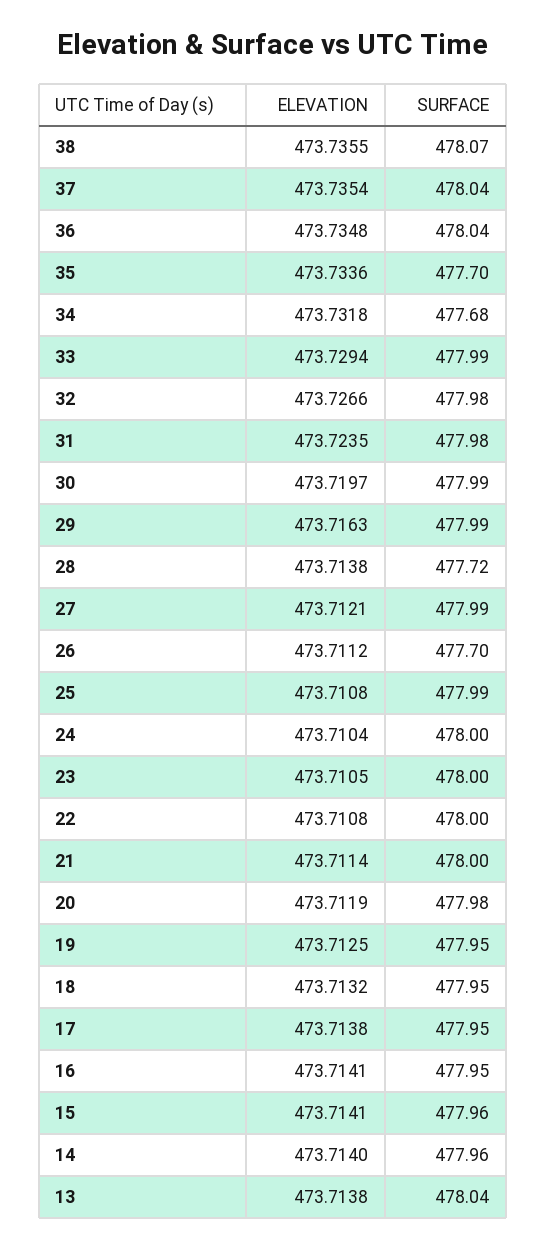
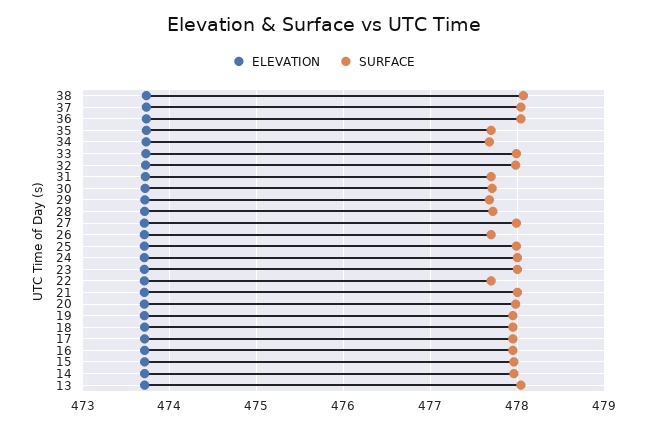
  {
    "ELEVATION": {
      "38": 473.7355,
      "37": 473.7354,
      "36": 473.7348,
      "35": 473.7336,
      "34": 473.7318,
      "33": 473.7294,
      "32": 473.7266,
      "31": 473.7235,
      "30": 473.7197,
      "29": 473.7163,
      "28": 473.7138,
      "27": 473.7121,
      "26": 473.7112,
      "25": 473.7108,
      "24": 473.7104,
      "23": 473.7105,
      "22": 473.7108,
      "21": 473.7114,
      "20": 473.7119,
      "19": 473.7125,
      "18": 473.7132,
      "17": 473.7138,
      "16": 473.7141,
      "15": 473.7141,
      "14": 473.714,
      "13": 473.7138
    },
    "SURFACE": {
      "38": 478.07,
      "37": 478.04,
      "36": 478.04,
      "35": 477.7,
      "34": 477.68,
      "33": 477.99,
      "32": 477.98,
-     "31": 477.98,
+     "31": 477.7,
-     "30": 477.99,
+     "30": 477.7,
-     "29": 477.99,
+     "29": 477.7,
      "28": 477.72,
      "27": 477.99,
      "26": 477.7,
      "25": 477.99,
      "24": 478,
      "23": 478,
-     "22": 478,
+     "22": 477.7,
      "21": 478,
      "20": 477.98,
      "19": 477.95,
      "18": 477.95,
      "17": 477.95,
      "16": 477.95,
      "15": 477.96,
      "14": 477.96,
      "13": 478.04
    }
  }

